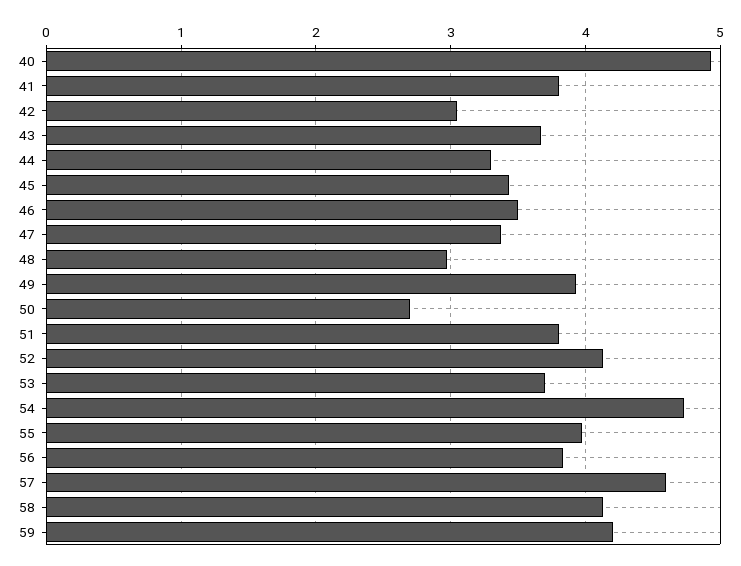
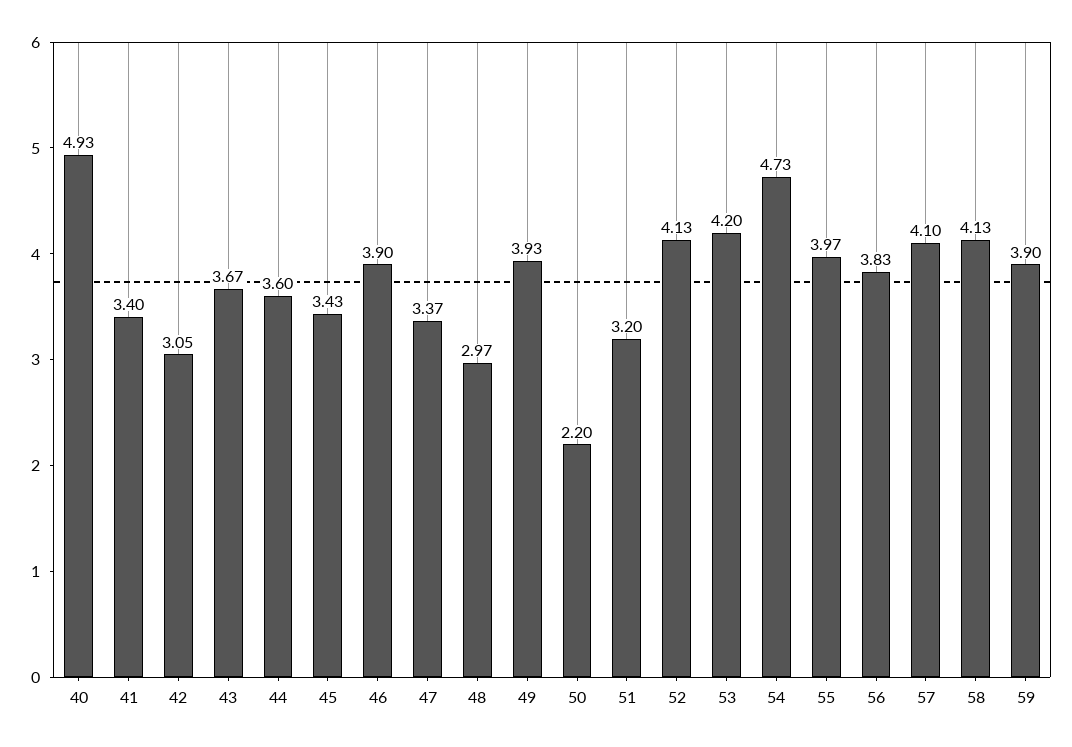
  {
    "40": 4.93,
-   "41": 3.8,
+   "41": 3.4,
    "42": 3.05,
    "43": 3.67,
-   "44": 3.3,
+   "44": 3.6,
    "45": 3.43,
-   "46": 3.5,
+   "46": 3.9,
    "47": 3.37,
    "48": 2.97,
    "49": 3.93,
-   "50": 2.7,
+   "50": 2.2,
-   "51": 3.8,
+   "51": 3.2,
    "52": 4.13,
-   "53": 3.7,
+   "53": 4.2,
    "54": 4.73,
    "55": 3.97,
    "56": 3.83,
-   "57": 4.6,
+   "57": 4.1,
    "58": 4.13,
-   "59": 4.2
+   "59": 3.9
  }

